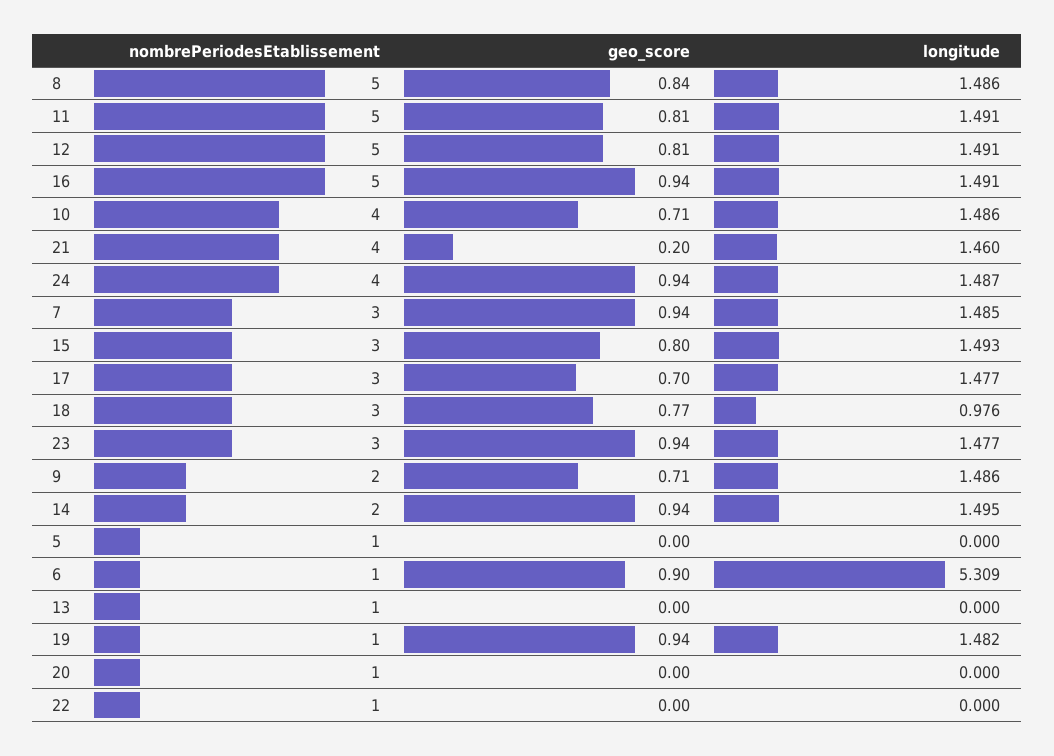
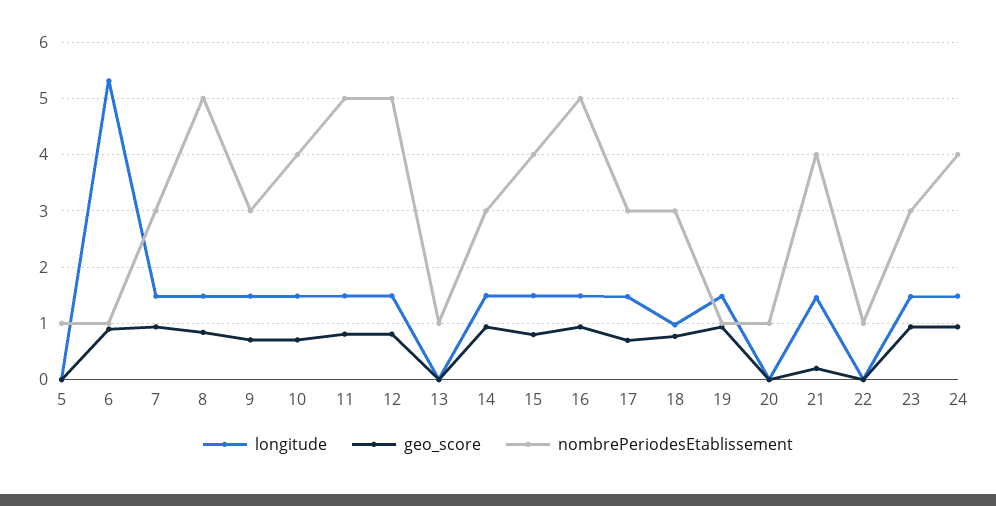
  {
    "nombrePeriodesEtablissement": {
      "8": 5,
      "11": 5,
      "12": 5,
      "16": 5,
      "10": 4,
      "21": 4,
      "24": 4,
      "7": 3,
-     "15": 3,
+     "15": 4,
      "17": 3,
      "18": 3,
      "23": 3,
-     "9": 2,
+     "9": 3,
-     "14": 2,
+     "14": 3,
      "5": 1,
      "6": 1,
      "13": 1,
      "19": 1,
      "20": 1,
      "22": 1
    },
    "geo_score": {
      "8": 0.84,
      "11": 0.81,
      "12": 0.81,
      "16": 0.94,
      "10": 0.71,
      "21": 0.2,
      "24": 0.94,
      "7": 0.94,
      "15": 0.8,
      "17": 0.7,
      "18": 0.77,
      "23": 0.94,
      "9": 0.71,
      "14": 0.94,
      "5": 0,
      "6": 0.9,
      "13": 0,
      "19": 0.94,
      "20": 0,
      "22": 0
    },
    "longitude": {
      "8": 1.486,
      "11": 1.491,
      "12": 1.491,
      "16": 1.491,
      "10": 1.486,
      "21": 1.46,
      "24": 1.487,
      "7": 1.485,
      "15": 1.493,
      "17": 1.477,
      "18": 0.976,
      "23": 1.477,
      "9": 1.486,
      "14": 1.495,
      "5": 0,
      "6": 5.309,
      "13": 0,
      "19": 1.482,
      "20": 0,
      "22": 0
    }
  }

